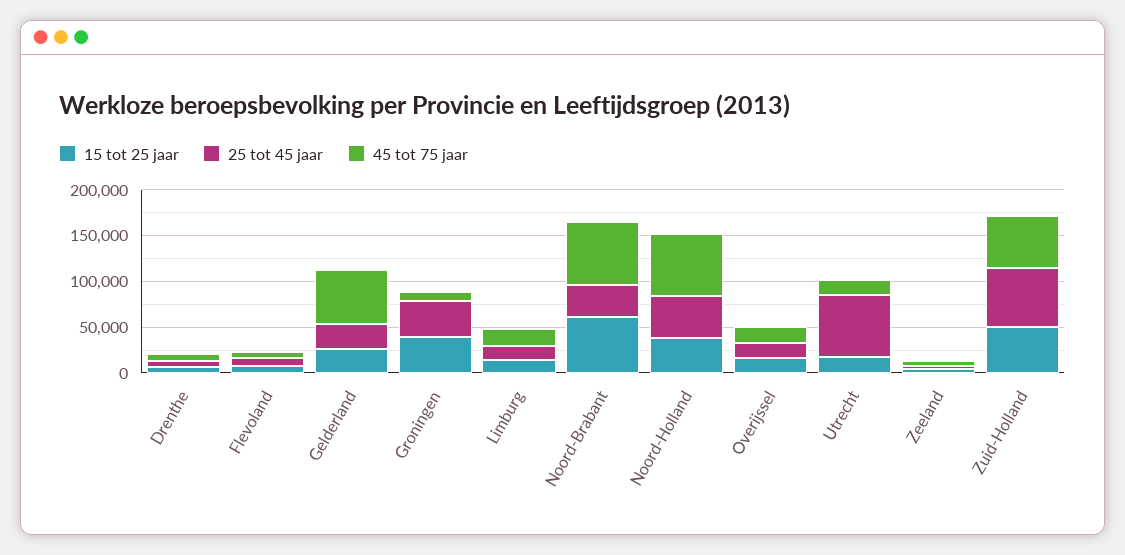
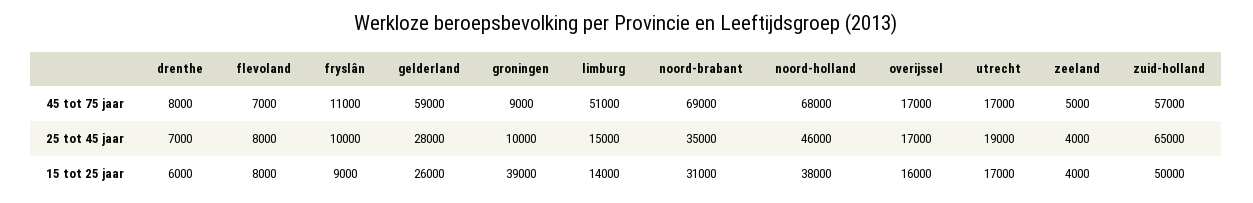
  {
    "15 tot 25 jaar": {
      "Drenthe": 6000,
      "Flevoland": 8000,
      "Gelderland": 26000,
      "Groningen": 39000,
      "Limburg": 14000,
-     "Noord-Brabant": 60000,
+     "Noord-Brabant": 31000,
      "Noord-Holland": 38000,
      "Overijssel": 16000,
      "Utrecht": 17000,
      "Zeeland": 4000,
-     "Zuid-Holland": 50000
+     "Zuid-Holland": 50000,
+     "fryslân": 9000
    },
    "25 tot 45 jaar": {
      "Drenthe": 7000,
      "Flevoland": 8000,
      "Gelderland": 28000,
-     "Groningen": 40000,
+     "Groningen": 10000,
      "Limburg": 15000,
      "Noord-Brabant": 35000,
      "Noord-Holland": 46000,
      "Overijssel": 17000,
-     "Utrecht": 70000,
+     "Utrecht": 19000,
      "Zeeland": 4000,
-     "Zuid-Holland": 65000
+     "Zuid-Holland": 65000,
+     "fryslân": 10000
    },
    "45 tot 75 jaar": {
      "Drenthe": 8000,
      "Flevoland": 7000,
      "Gelderland": 59000,
      "Groningen": 9000,
-     "Limburg": 20000,
+     "Limburg": 51000,
      "Noord-Brabant": 69000,
      "Noord-Holland": 68000,
      "Overijssel": 17000,
      "Utrecht": 17000,
      "Zeeland": 5000,
-     "Zuid-Holland": 57000
+     "Zuid-Holland": 57000,
+     "fryslân": 11000
    }
  }

